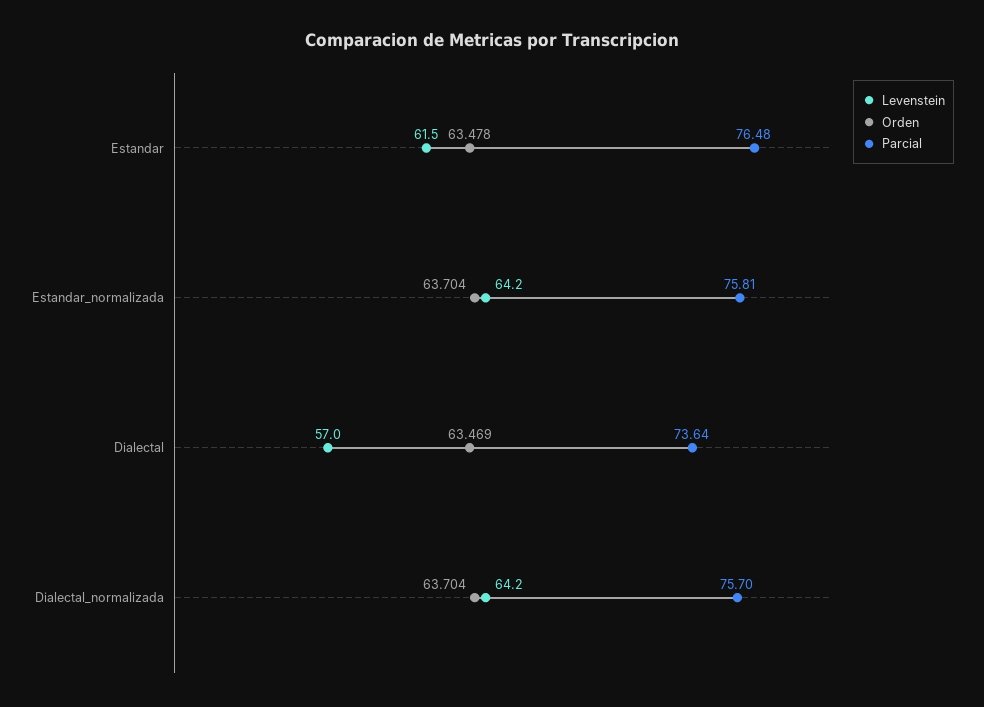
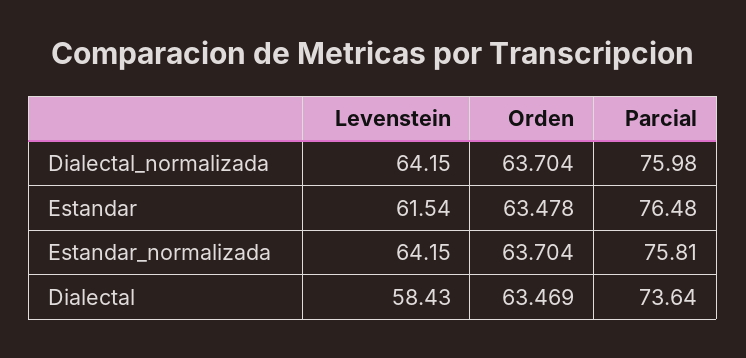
  {
    "Levenstein": {
      "Estandar": 61.54,
      "Estandar_normalizada": 64.15,
-     "Dialectal": 57,
+     "Dialectal": 58.43,
      "Dialectal_normalizada": 64.15
    },
    "Orden": {
      "Estandar": 63.478,
      "Estandar_normalizada": 63.704,
      "Dialectal": 63.469,
      "Dialectal_normalizada": 63.704
    },
    "Parcial": {
      "Estandar": 76.48,
      "Estandar_normalizada": 75.81,
      "Dialectal": 73.64,
-     "Dialectal_normalizada": 75.7
+     "Dialectal_normalizada": 75.98
    }
  }

